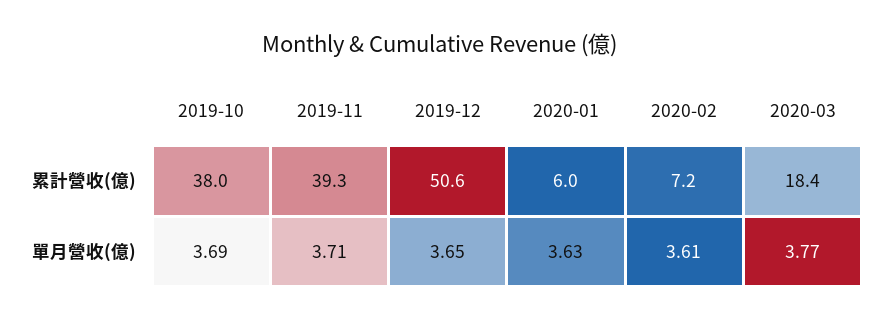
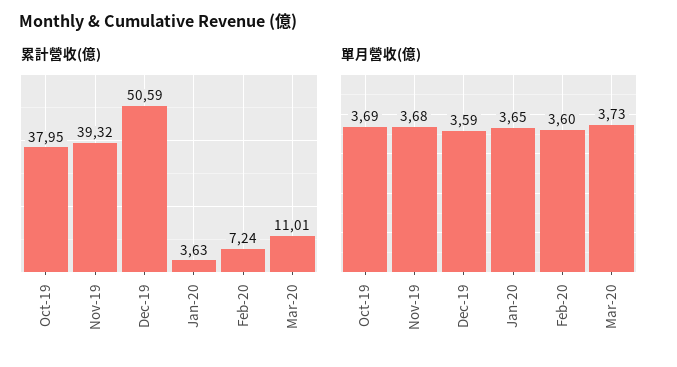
  {
    "累計營收(億)": {
      "2019-10": 37.95,
      "2019-11": 39.32,
      "2019-12": 50.59,
-     "2020-01": 6,
+     "2020-01": 3.63,
      "2020-02": 7.24,
-     "2020-03": 18.4
+     "2020-03": 11.01
    },
    "單月營收(億)": {
      "2019-10": 3.69,
-     "2019-11": 3.71,
+     "2019-11": 3.68,
-     "2019-12": 3.65,
+     "2019-12": 3.59,
-     "2020-01": 3.63,
+     "2020-01": 3.65,
-     "2020-02": 3.61,
+     "2020-02": 3.6,
-     "2020-03": 3.77
+     "2020-03": 3.73
    }
  }

